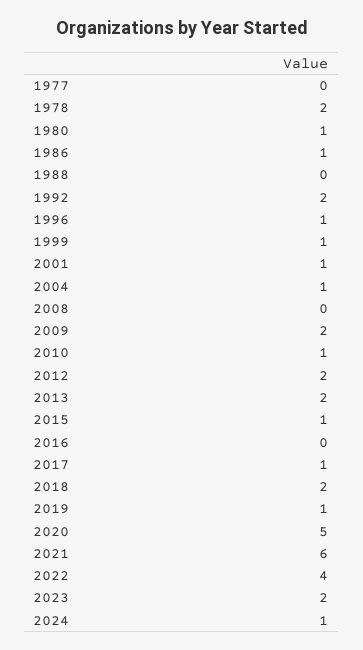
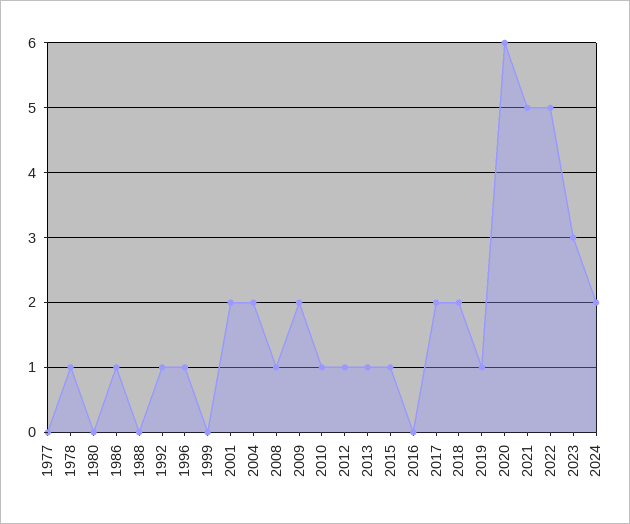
  {
    "1977": 0,
-   "1978": 2,
+   "1978": 1,
-   "1980": 1,
+   "1980": 0,
    "1986": 1,
    "1988": 0,
-   "1992": 2,
+   "1992": 1,
    "1996": 1,
-   "1999": 1,
+   "1999": 0,
-   "2001": 1,
+   "2001": 2,
-   "2004": 1,
+   "2004": 2,
-   "2008": 0,
+   "2008": 1,
    "2009": 2,
    "2010": 1,
-   "2012": 2,
+   "2012": 1,
-   "2013": 2,
+   "2013": 1,
    "2015": 1,
    "2016": 0,
-   "2017": 1,
+   "2017": 2,
    "2018": 2,
    "2019": 1,
-   "2020": 5,
+   "2020": 6,
-   "2021": 6,
+   "2021": 5,
-   "2022": 4,
+   "2022": 5,
-   "2023": 2,
+   "2023": 3,
-   "2024": 1
+   "2024": 2
  }

